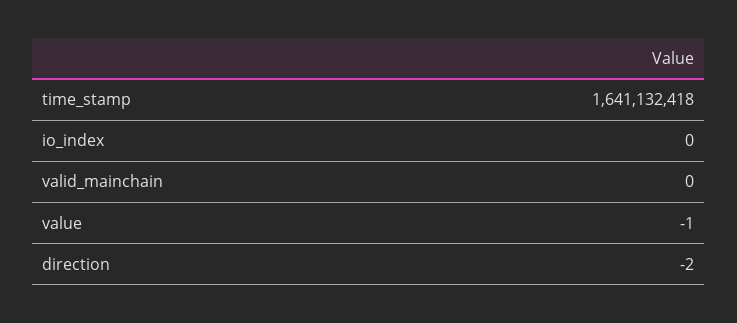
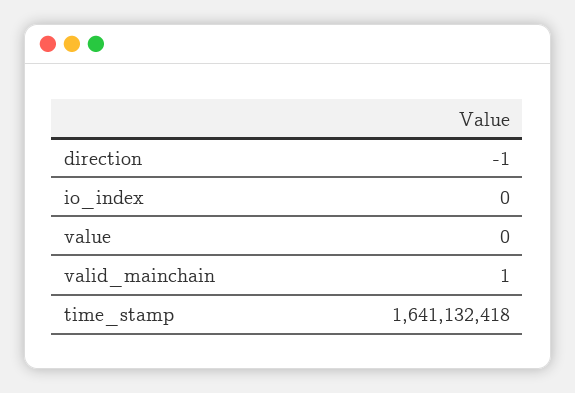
  {
    "time_stamp": 1641132418,
    "io_index": 0,
-   "valid_mainchain": 0,
+   "valid_mainchain": 1,
-   "value": -1,
+   "value": 0,
-   "direction": -2
+   "direction": -1
  }

